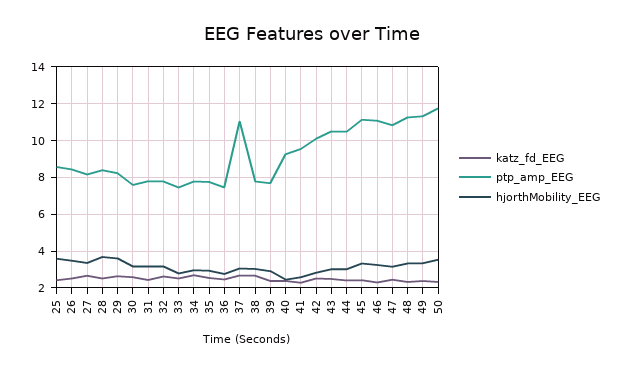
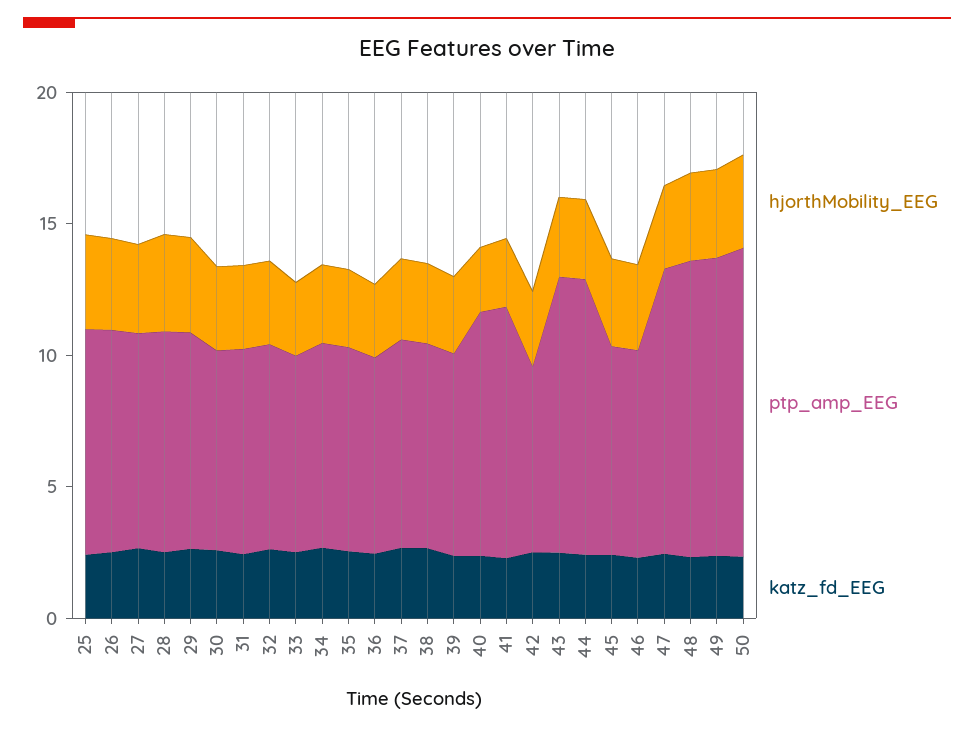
  {
    "katz_fd_EEG": {
      "25": 2.5,
      "26": 2.5,
      "27": 2.5,
      "28": 2.5,
      "29": 2.5,
      "30": 2.5,
      "31": 2.5,
      "32": 2.5,
      "33": 2.5,
      "34": 2.5,
      "35": 2.5,
      "36": 2.5,
      "37": 2.5,
      "38": 2.5,
      "39": 2.5,
      "40": 2.5,
      "41": 2.5,
      "42": 2.5,
      "43": 2.5,
      "44": 2.5,
      "45": 2.5,
      "46": 2.5,
      "47": 2.5,
      "48": 2.5,
      "49": 2.5,
      "50": 2.5
    },
    "ptp_amp_EEG": {
      "25": 8.5,
      "26": 8.5,
      "27": 8,
      "28": 8.5,
      "29": 8,
      "30": 7.5,
      "31": 8,
      "32": 8,
      "33": 7.5,
      "34": 8,
      "35": 8,
      "36": 7.5,
-     "37": 11,
+     "37": 8,
      "38": 8,
      "39": 7.5,
      "40": 9.5,
      "41": 9.5,
-     "42": 10,
+     "42": 7,
      "43": 10.5,
      "44": 10.5,
-     "45": 11,
+     "45": 8,
-     "46": 11,
+     "46": 8,
      "47": 11,
      "48": 11.5,
      "49": 11.5,
      "50": 11.5
    },
    "hjorthMobility_EEG": {
      "25": 3.5,
      "26": 3.5,
      "27": 3.5,
      "28": 3.5,
      "29": 3.5,
      "30": 3,
      "31": 3,
      "32": 3,
      "33": 3,
      "34": 3,
      "35": 3,
      "36": 3,
      "37": 3,
      "38": 3,
      "39": 3,
      "40": 2.5,
      "41": 2.5,
      "42": 3,
      "43": 3,
      "44": 3,
      "45": 3.5,
      "46": 3.5,
      "47": 3,
      "48": 3.5,
      "49": 3.5,
      "50": 3.5
    }
  }

